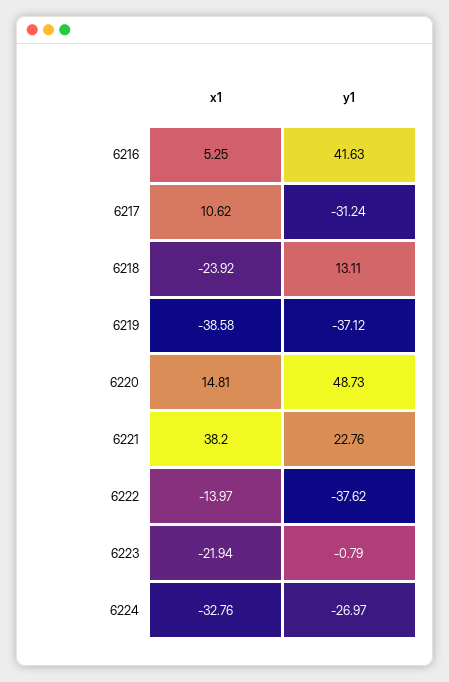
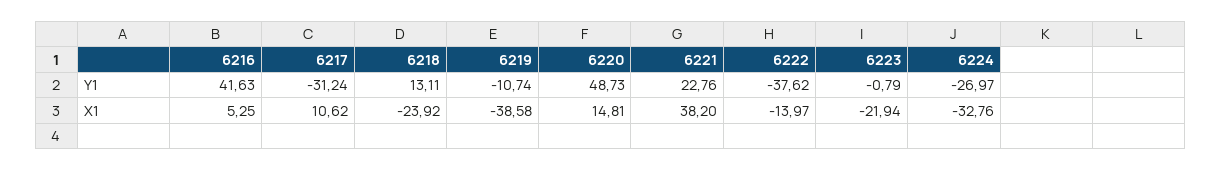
  {
    "x1": {
      "6216": 5.25,
      "6217": 10.62,
      "6218": -23.92,
      "6219": -38.58,
      "6220": 14.81,
      "6221": 38.2,
      "6222": -13.97,
      "6223": -21.94,
      "6224": -32.76
    },
    "y1": {
      "6216": 41.63,
      "6217": -31.24,
      "6218": 13.11,
-     "6219": -37.12,
+     "6219": -10.74,
      "6220": 48.73,
      "6221": 22.76,
      "6222": -37.62,
      "6223": -0.79,
      "6224": -26.97
    }
  }

